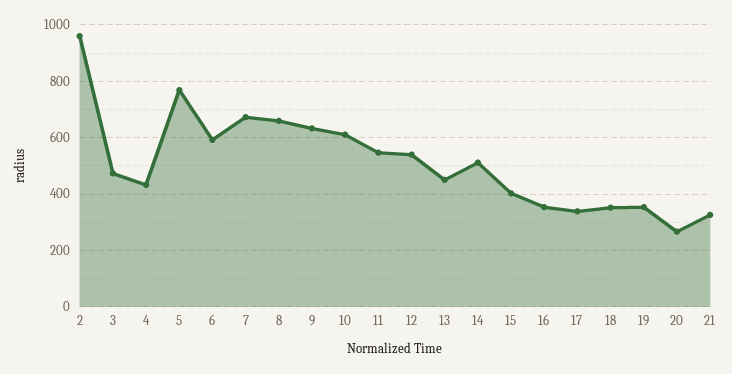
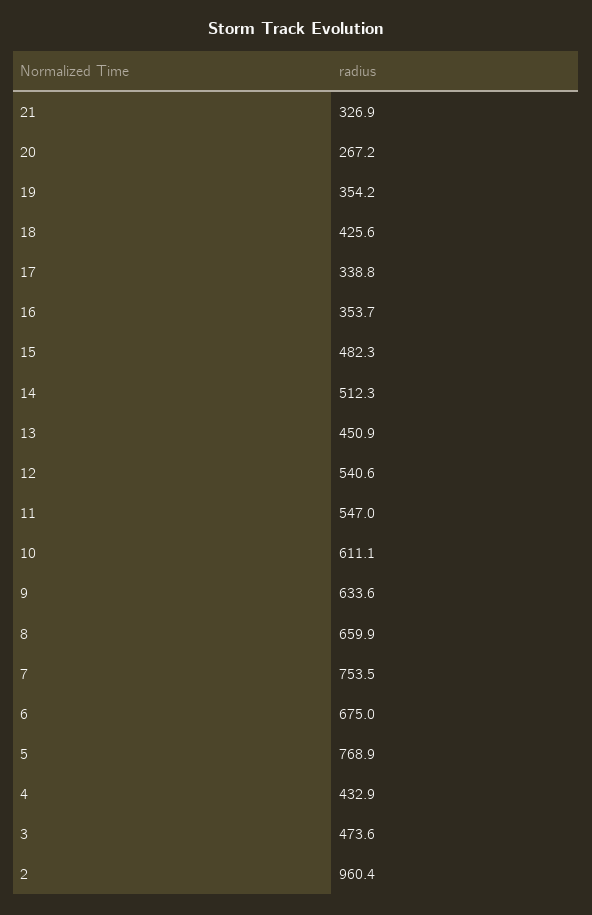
  {
    "2": 960.4,
    "3": 473.6,
    "4": 432.9,
    "5": 768.9,
-   "6": 600,
+   "6": 675,
-   "7": 675,
+   "7": 753.5,
    "8": 659.9,
    "9": 633.6,
    "10": 611.1,
    "11": 547,
    "12": 540.6,
    "13": 450.9,
    "14": 512.3,
-   "15": 400,
+   "15": 482.3,
    "16": 353.7,
    "17": 338.8,
-   "18": 350,
+   "18": 425.6,
    "19": 354.2,
    "20": 267.2,
    "21": 326.9
  }

